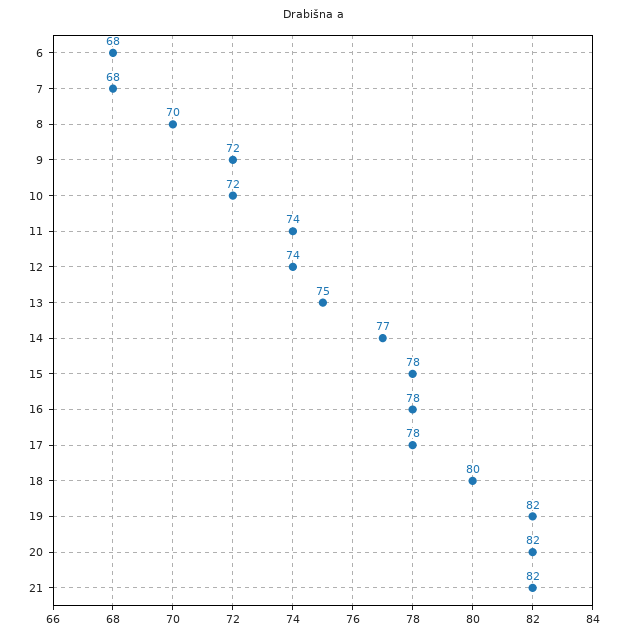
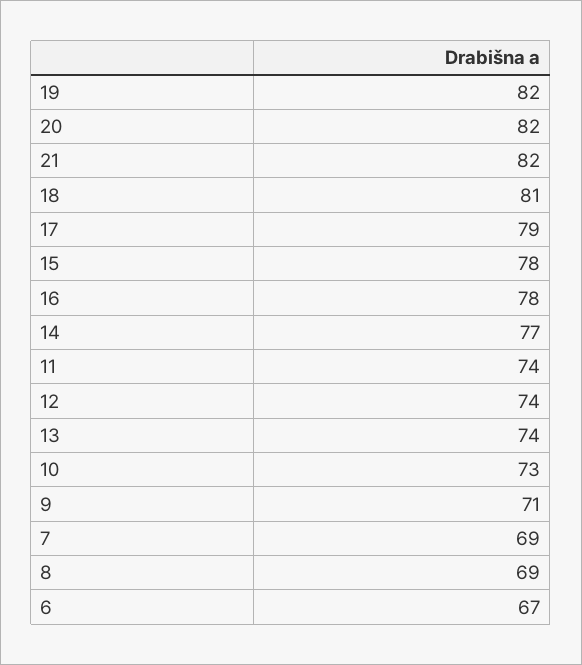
  {
-   "6": 68,
+   "6": 67,
-   "7": 68,
+   "7": 69,
-   "8": 70,
+   "8": 69,
-   "9": 72,
+   "9": 71,
-   "10": 72,
+   "10": 73,
    "11": 74,
    "12": 74,
-   "13": 75,
+   "13": 74,
    "14": 77,
    "15": 78,
    "16": 78,
-   "17": 78,
+   "17": 79,
-   "18": 80,
+   "18": 81,
    "19": 82,
    "20": 82,
    "21": 82
  }

